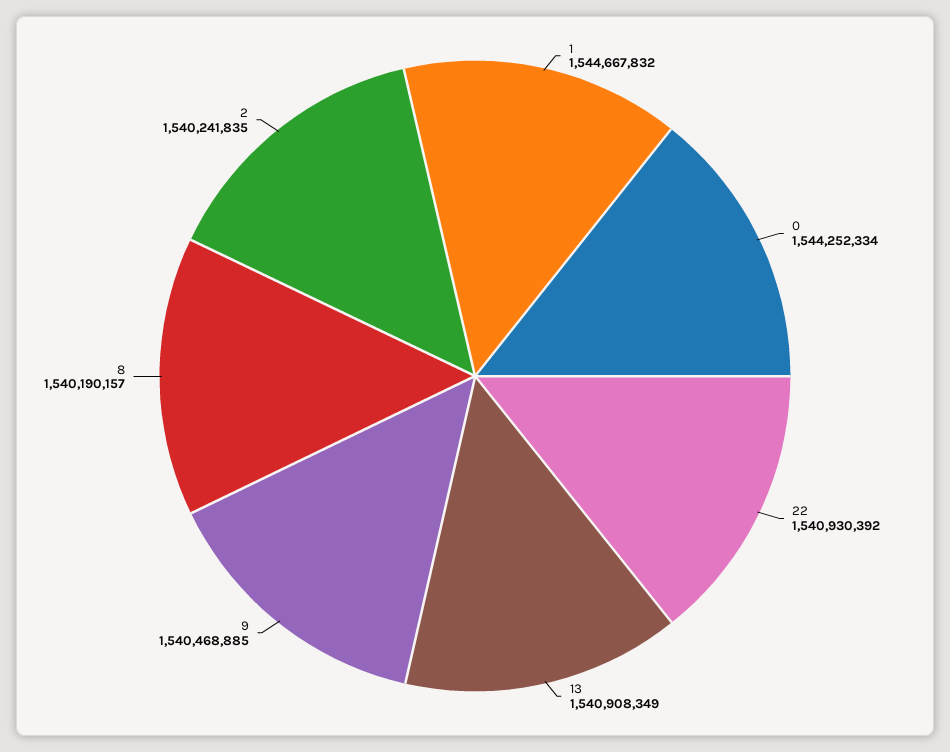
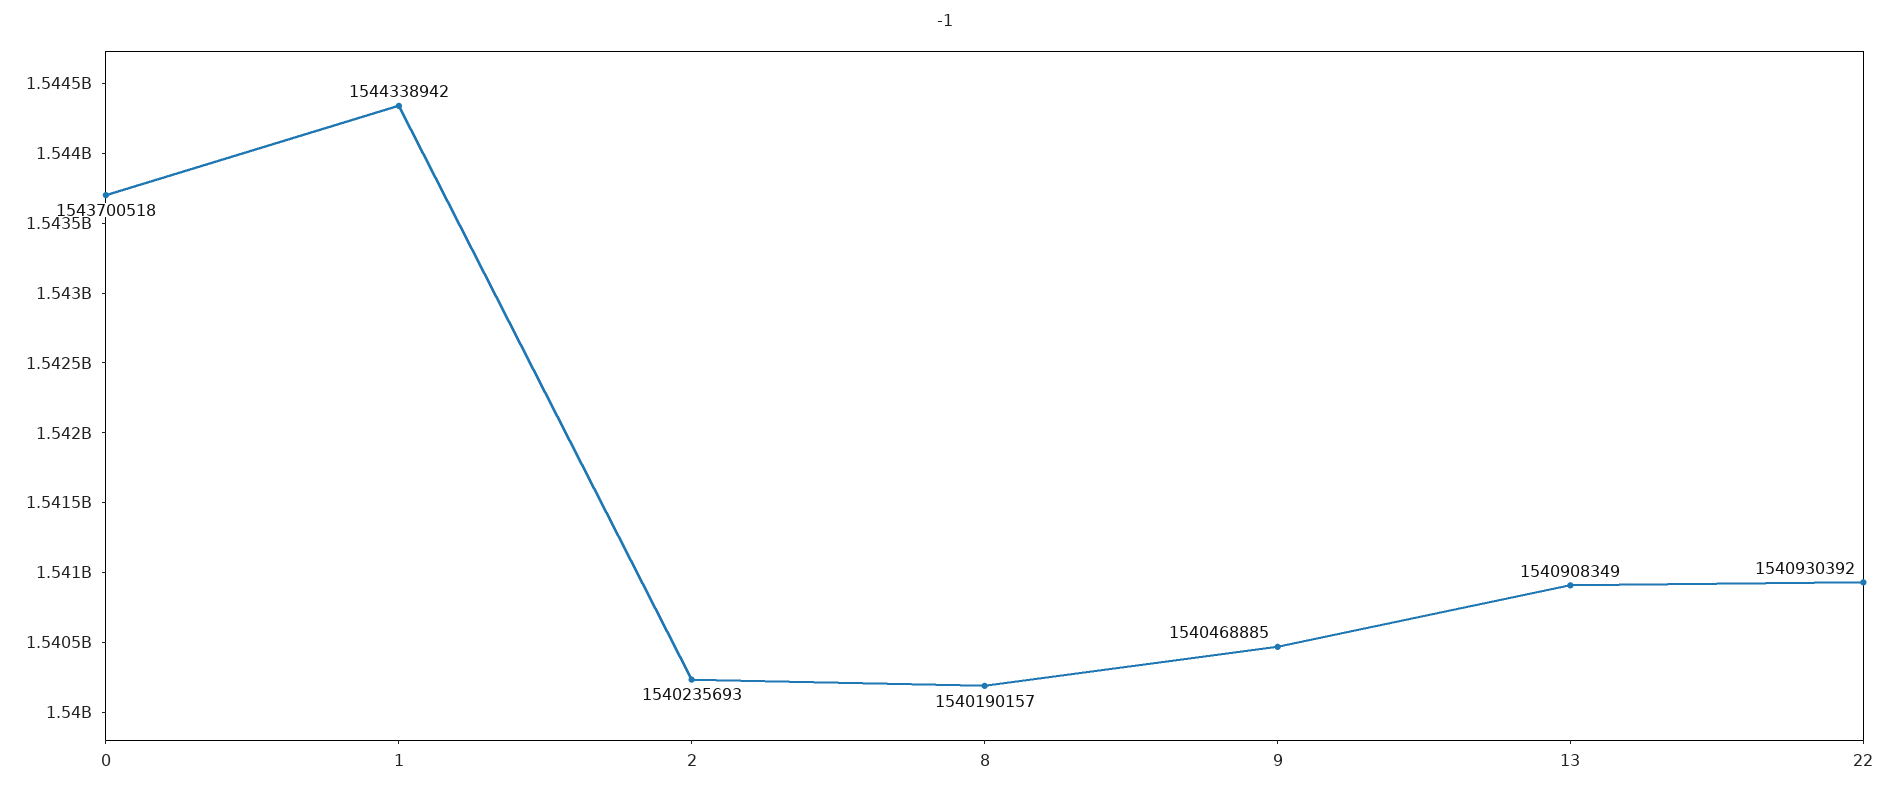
  {
-   "1": 1544667832,
+   "1": 1544338942,
-   "0": 1544252334,
+   "0": 1543700518,
    "22": 1540930392,
    "13": 1540908349,
    "9": 1540468885,
    "8": 1540190157,
-   "2": 1540241835
+   "2": 1540235693
  }

